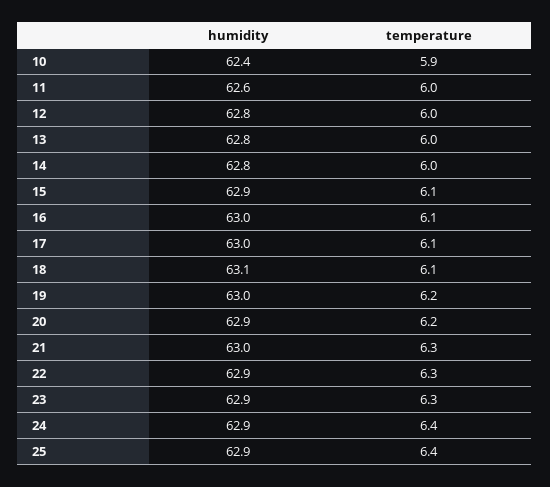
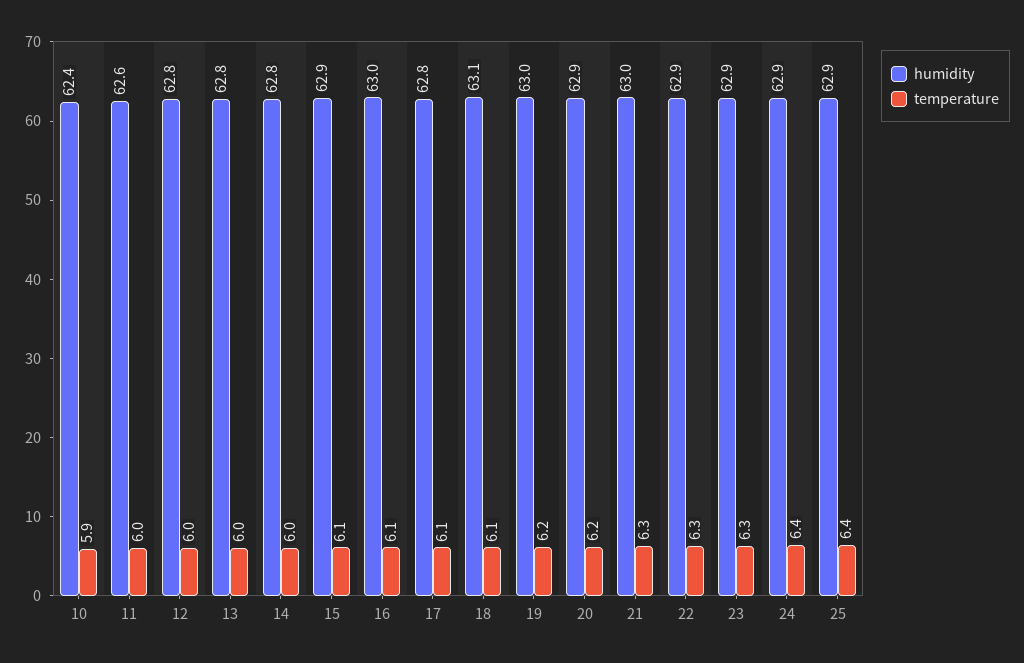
  {
    "humidity": {
      "10": 62.4,
      "11": 62.6,
      "12": 62.8,
      "13": 62.8,
      "14": 62.8,
      "15": 62.9,
      "16": 63,
-     "17": 63,
+     "17": 62.8,
      "18": 63.1,
      "19": 63,
      "20": 62.9,
      "21": 63,
      "22": 62.9,
      "23": 62.9,
      "24": 62.9,
      "25": 62.9
    },
    "temperature": {
      "10": 5.9,
      "11": 6,
      "12": 6,
      "13": 6,
      "14": 6,
      "15": 6.1,
      "16": 6.1,
      "17": 6.1,
      "18": 6.1,
      "19": 6.2,
      "20": 6.2,
      "21": 6.3,
      "22": 6.3,
      "23": 6.3,
      "24": 6.4,
      "25": 6.4
    }
  }

